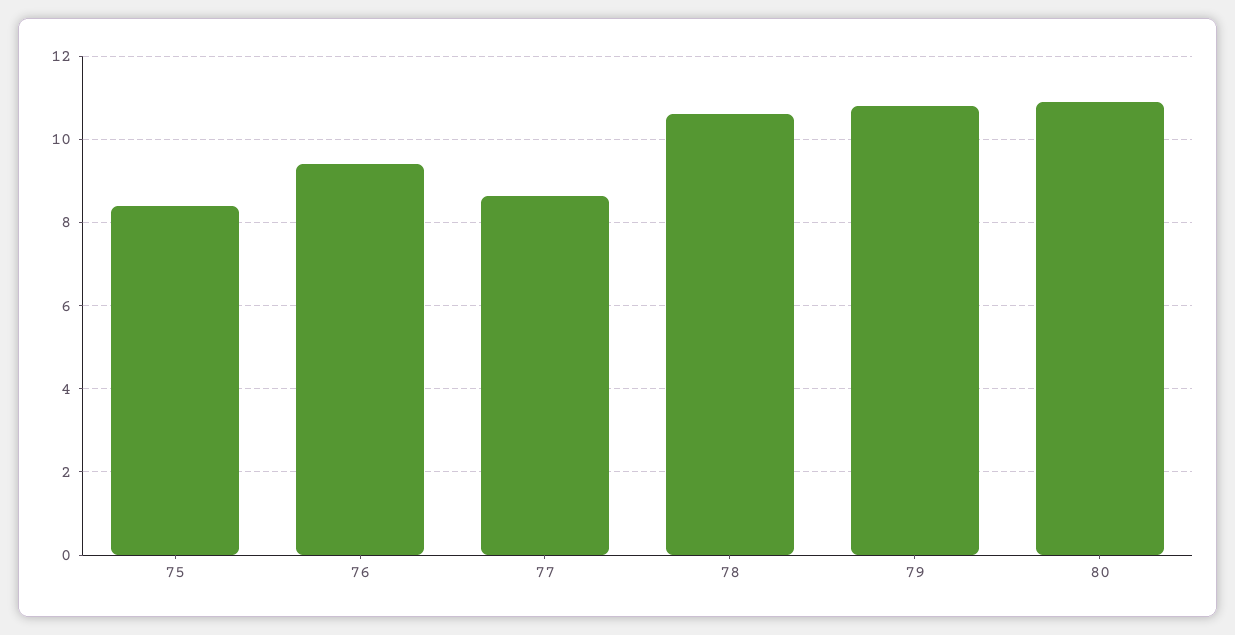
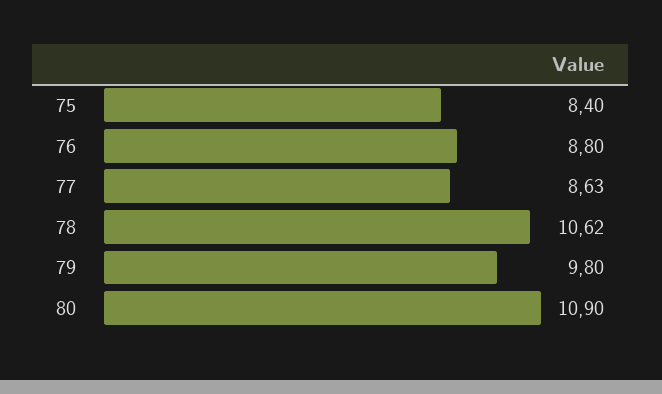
  {
    "75": 8.4,
-   "76": 9.4,
+   "76": 8.8,
    "77": 8.63,
    "78": 10.62,
-   "79": 10.8,
+   "79": 9.8,
    "80": 10.9
  }

